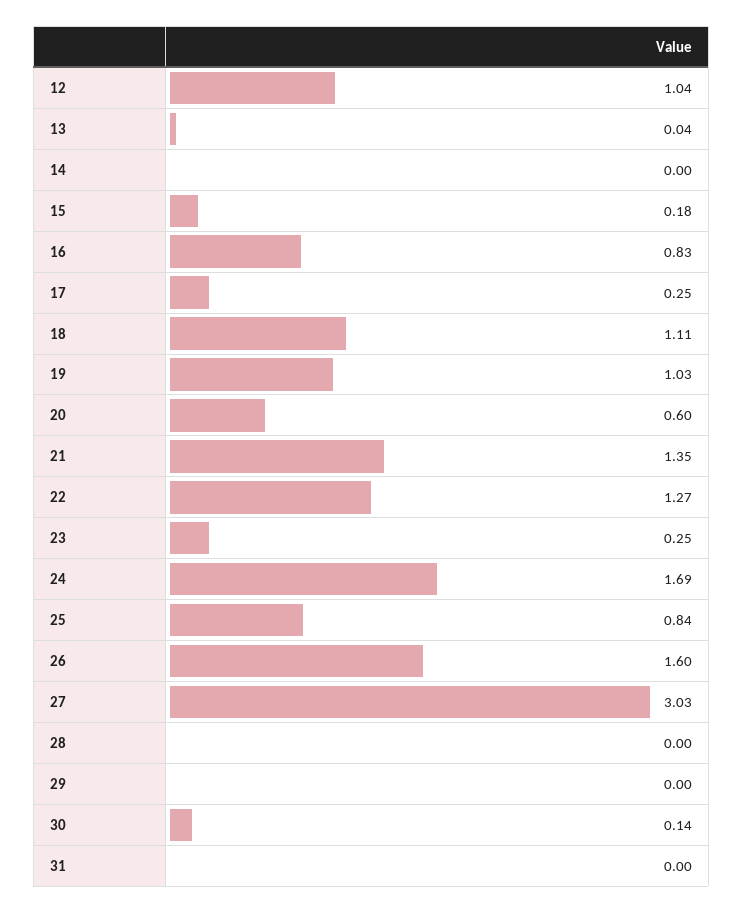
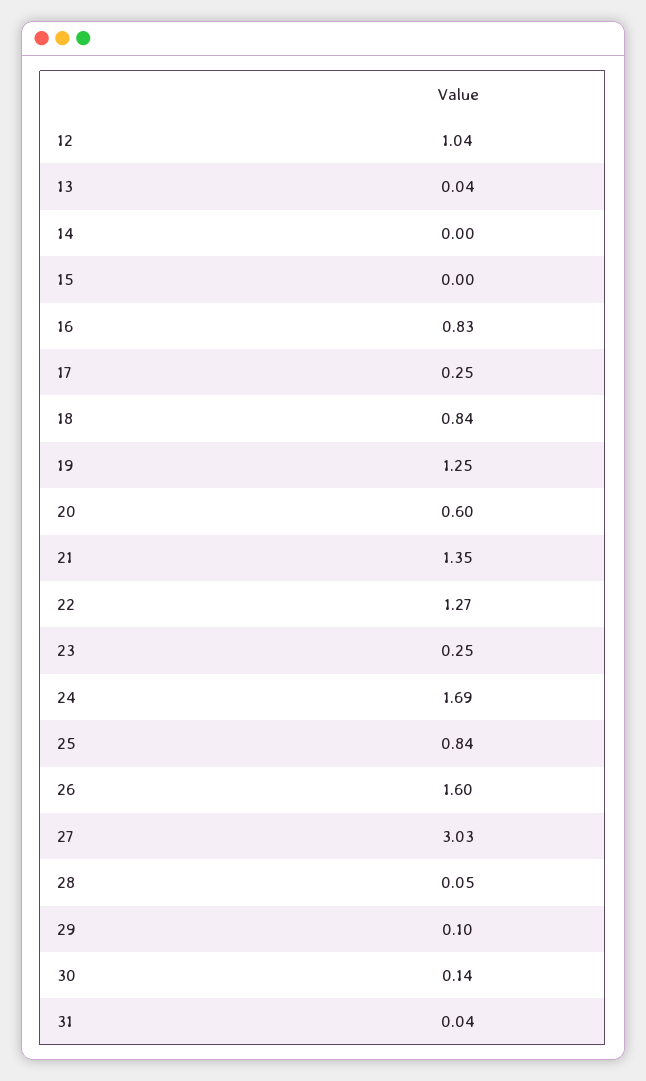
  {
    "12": 1.04,
    "13": 0.04,
    "14": 0,
-   "15": 0.18,
+   "15": 0,
    "16": 0.83,
    "17": 0.25,
-   "18": 1.11,
+   "18": 0.84,
-   "19": 1.03,
+   "19": 1.25,
    "20": 0.6,
    "21": 1.35,
    "22": 1.27,
    "23": 0.25,
    "24": 1.69,
    "25": 0.84,
    "26": 1.6,
    "27": 3.03,
-   "28": 0,
+   "28": 0.05,
-   "29": 0,
+   "29": 0.1,
    "30": 0.14,
-   "31": 0
+   "31": 0.04
  }

